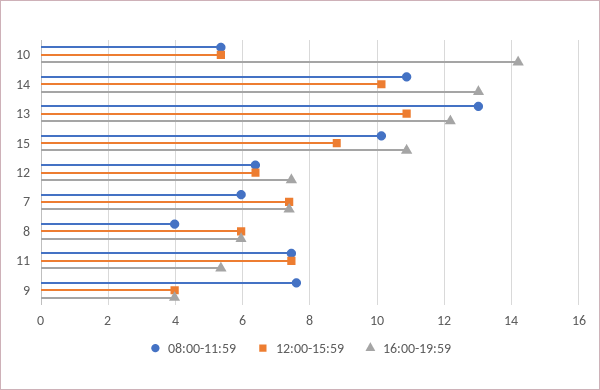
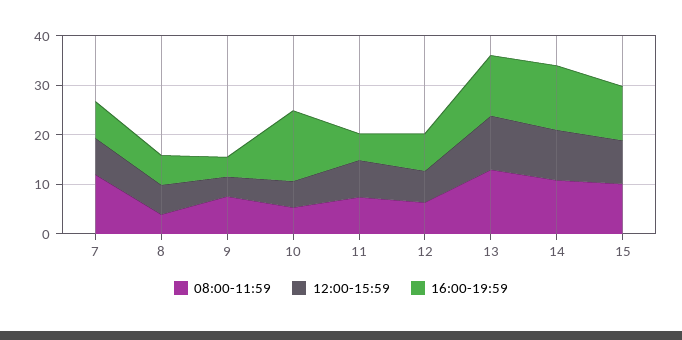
  {
    "08:00-11:59": {
      "10": 5.4,
      "14": 10.8,
      "13": 13,
      "15": 10.2,
      "12": 6.4,
-     "7": 6,
+     "7": 12,
      "8": 4,
      "11": 7.4,
      "9": 7.6
    },
    "12:00-15:59": {
      "10": 5.4,
      "14": 10.2,
      "13": 10.8,
      "15": 8.8,
      "12": 6.4,
      "7": 7.4,
      "8": 6,
      "11": 7.4,
      "9": 4
    },
    "16:00-19:59": {
      "10": 14.2,
      "14": 13,
      "13": 12.2,
      "15": 10.8,
      "12": 7.4,
      "7": 7.4,
      "8": 6,
      "11": 5.4,
      "9": 4
    }
  }

